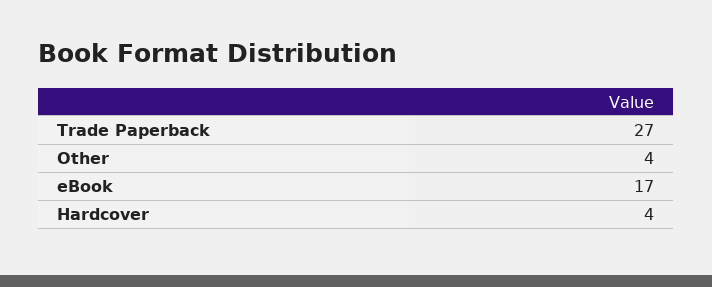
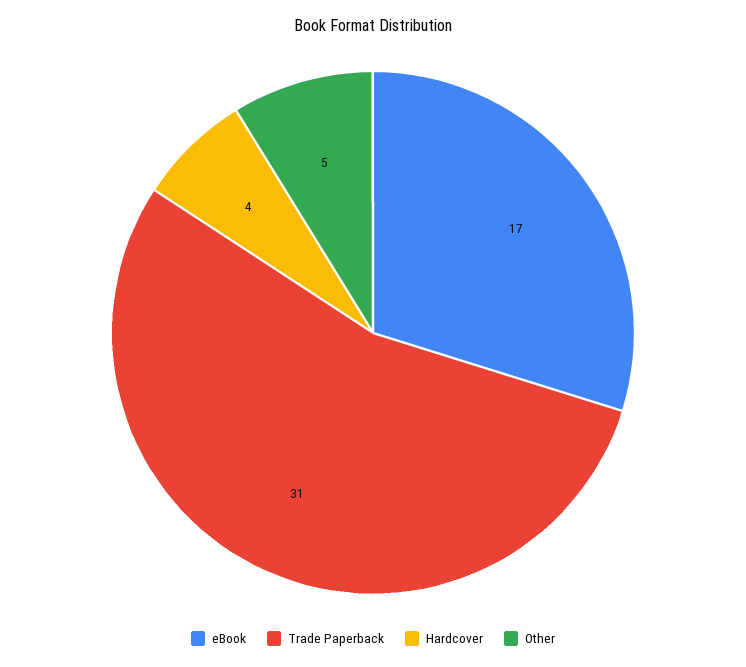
  {
-   "Trade Paperback": 27,
+   "Trade Paperback": 31,
-   "Other": 4,
+   "Other": 5,
    "eBook": 17,
    "Hardcover": 4
  }

